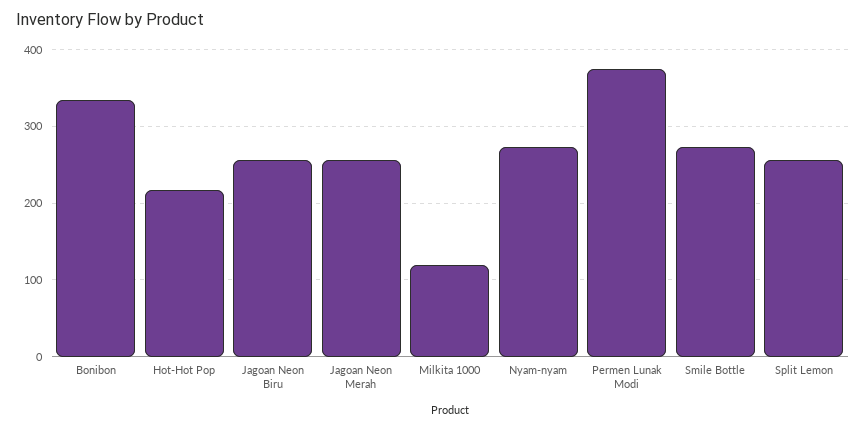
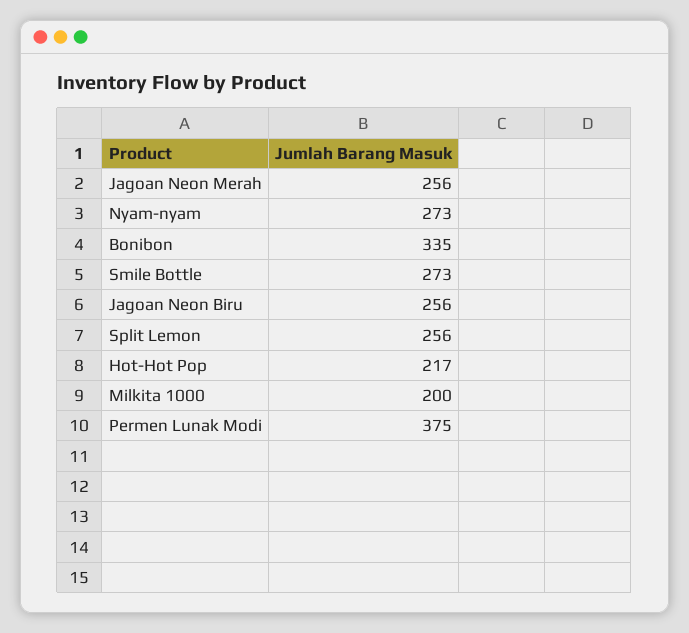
  {
    "Bonibon": 335,
    "Hot-Hot Pop": 217,
    "Jagoan Neon Biru": 256,
    "Jagoan Neon Merah": 256,
-   "Milkita 1000": 120,
+   "Milkita 1000": 200,
    "Nyam-nyam": 273,
    "Permen Lunak Modi": 375,
    "Smile Bottle": 273,
    "Split Lemon": 256
  }

